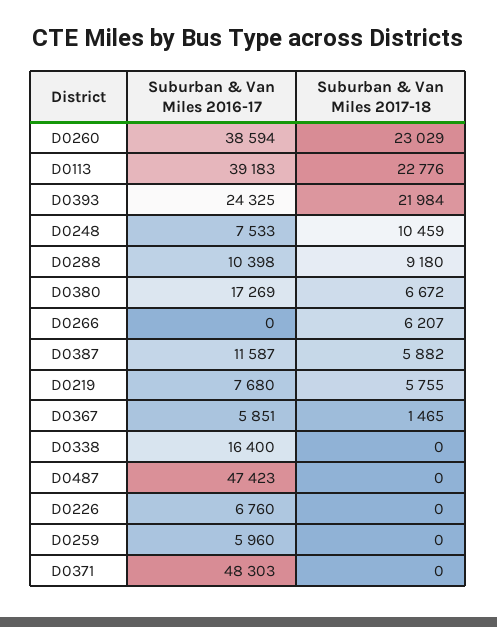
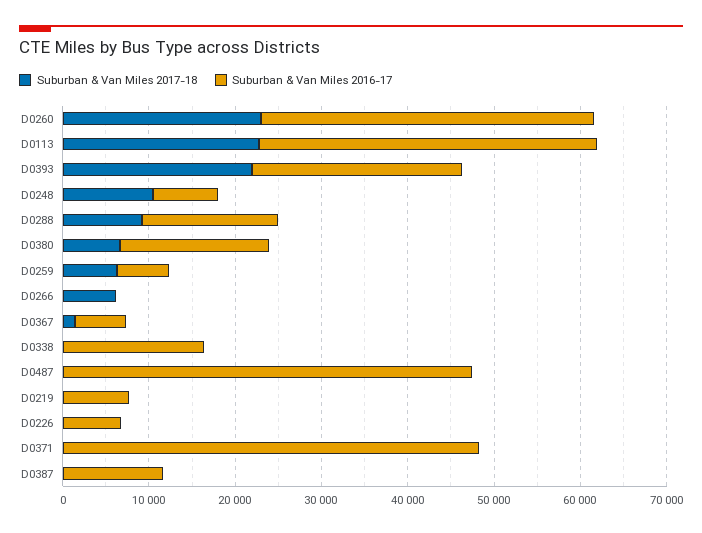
  {
    "Suburban & Van Miles 2016-17": {
      "D0260": 38594,
      "D0113": 39183,
      "D0393": 24325,
      "D0248": 7533,
-     "D0288": 10398,
+     "D0288": 16000,
      "D0380": 17269,
      "D0266": 0,
      "D0387": 11587,
      "D0219": 7680,
      "D0367": 5851,
      "D0338": 16400,
      "D0487": 47423,
      "D0226": 6760,
      "D0259": 5960,
      "D0371": 48303
    },
    "Suburban & Van Miles 2017-18": {
      "D0260": 23029,
      "D0113": 22776,
      "D0393": 21984,
      "D0248": 10459,
      "D0288": 9180,
      "D0380": 6672,
      "D0266": 6207,
-     "D0387": 5882,
+     "D0387": 0,
-     "D0219": 5755,
+     "D0219": 0,
      "D0367": 1465,
      "D0338": 0,
      "D0487": 0,
      "D0226": 0,
-     "D0259": 0,
+     "D0259": 6000,
      "D0371": 0
    }
  }

